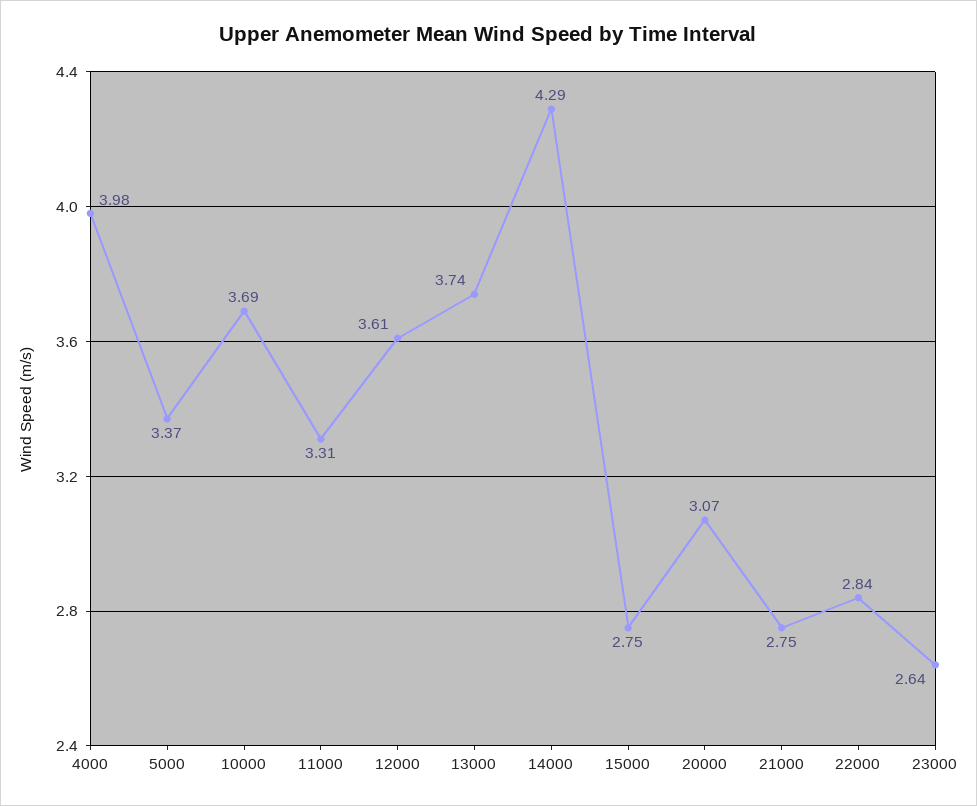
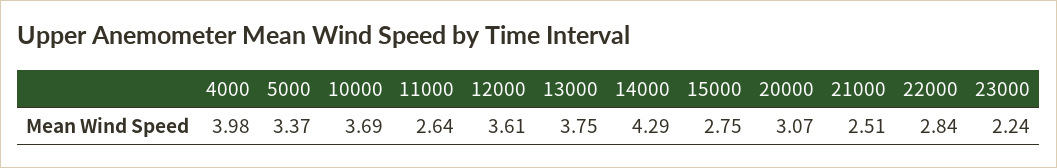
  {
    "4000": 3.98,
    "5000": 3.37,
    "10000": 3.69,
-   "11000": 3.31,
+   "11000": 2.64,
    "12000": 3.61,
-   "13000": 3.74,
+   "13000": 3.75,
    "14000": 4.29,
    "15000": 2.75,
    "20000": 3.07,
-   "21000": 2.75,
+   "21000": 2.51,
    "22000": 2.84,
-   "23000": 2.64
+   "23000": 2.24
  }

